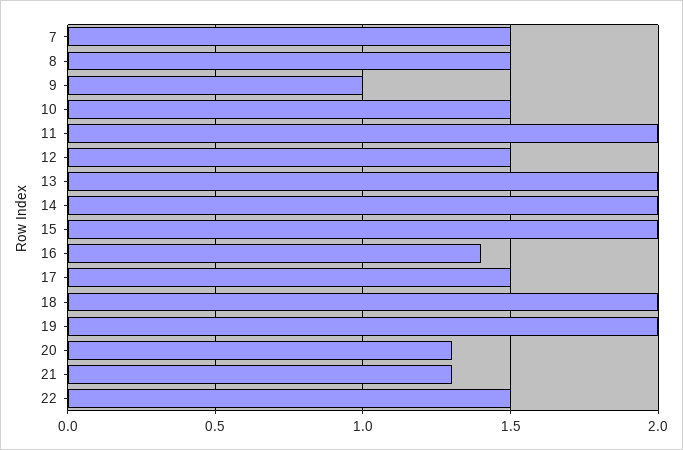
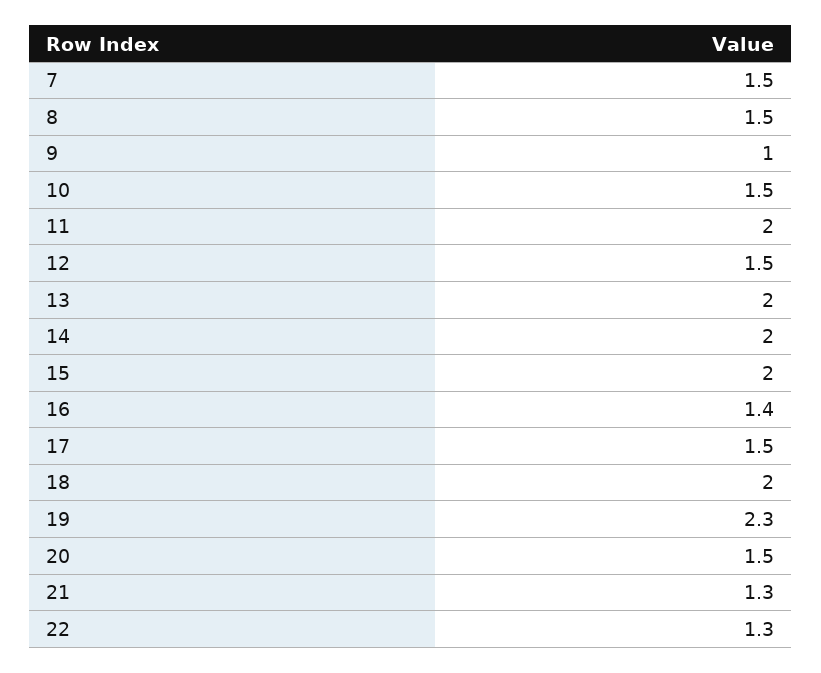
  {
    "7": 1.5,
    "8": 1.5,
    "9": 1,
    "10": 1.5,
    "11": 2,
    "12": 1.5,
    "13": 2,
    "14": 2,
    "15": 2,
    "16": 1.4,
    "17": 1.5,
    "18": 2,
-   "19": 2,
+   "19": 2.3,
-   "20": 1.3,
+   "20": 1.5,
    "21": 1.3,
-   "22": 1.5
+   "22": 1.3
  }

